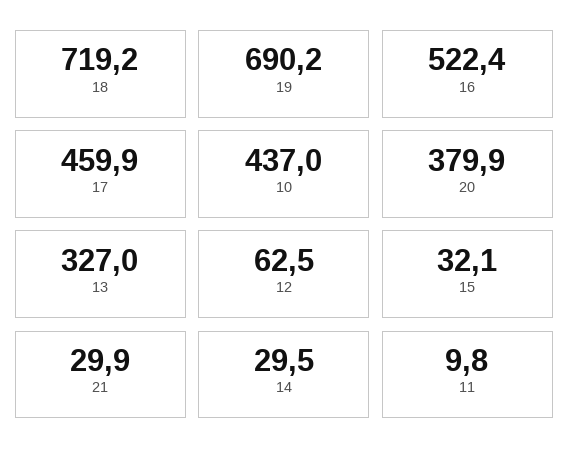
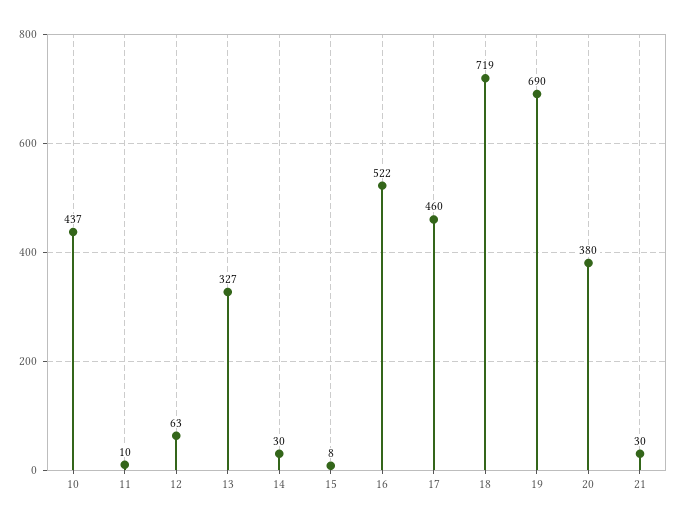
  {
    "18": 719.2,
    "19": 690.2,
    "16": 522.4,
    "17": 459.9,
    "10": 437,
    "20": 379.9,
    "13": 327,
    "12": 62.5,
-   "15": 32.1,
+   "15": 8,
    "21": 29.9,
    "14": 29.5,
    "11": 9.8
  }

